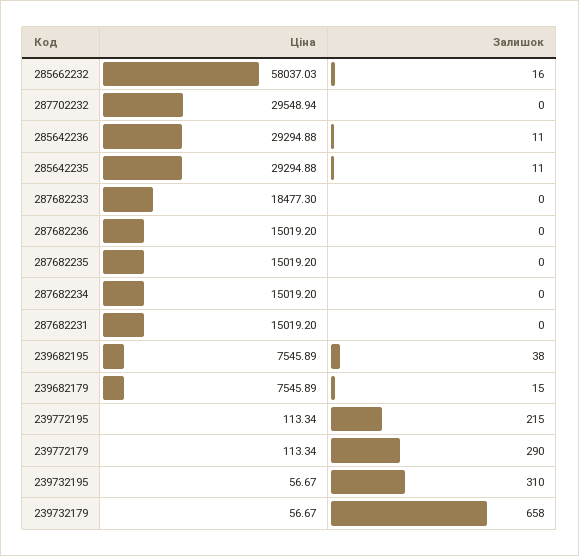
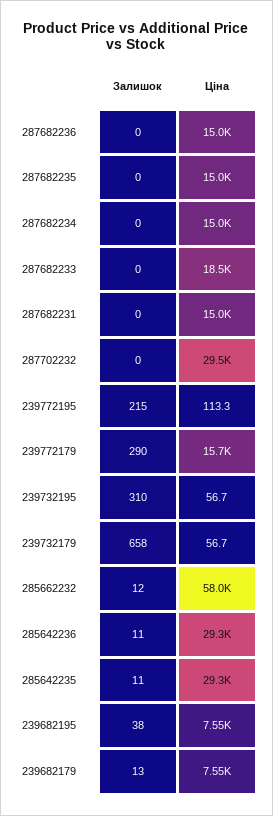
  {
    "Ціна": {
      "285662232": 58037.03,
      "287702232": 29548.94,
      "285642236": 29294.88,
      "285642235": 29294.88,
      "287682233": 18477.3,
      "287682236": 15019.2,
      "287682235": 15019.2,
      "287682234": 15019.2,
      "287682231": 15019.2,
      "239682195": 7545.89,
      "239682179": 7545.89,
      "239772195": 113.34,
-     "239772179": 113.34,
+     "239772179": 15700,
      "239732195": 56.67,
      "239732179": 56.67
    },
    "Залишок": {
-     "285662232": 16,
+     "285662232": 12,
      "287702232": 0,
      "285642236": 11,
      "285642235": 11,
      "287682233": 0,
      "287682236": 0,
      "287682235": 0,
      "287682234": 0,
      "287682231": 0,
      "239682195": 38,
-     "239682179": 15,
+     "239682179": 13,
      "239772195": 215,
      "239772179": 290,
      "239732195": 310,
      "239732179": 658
    }
  }

